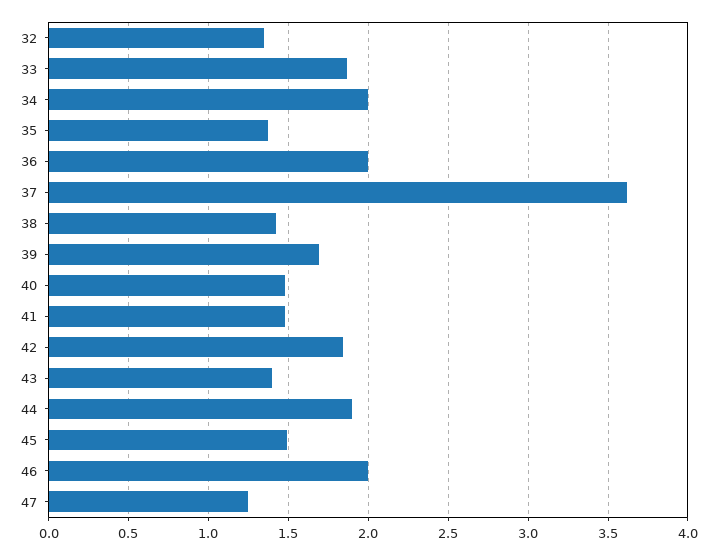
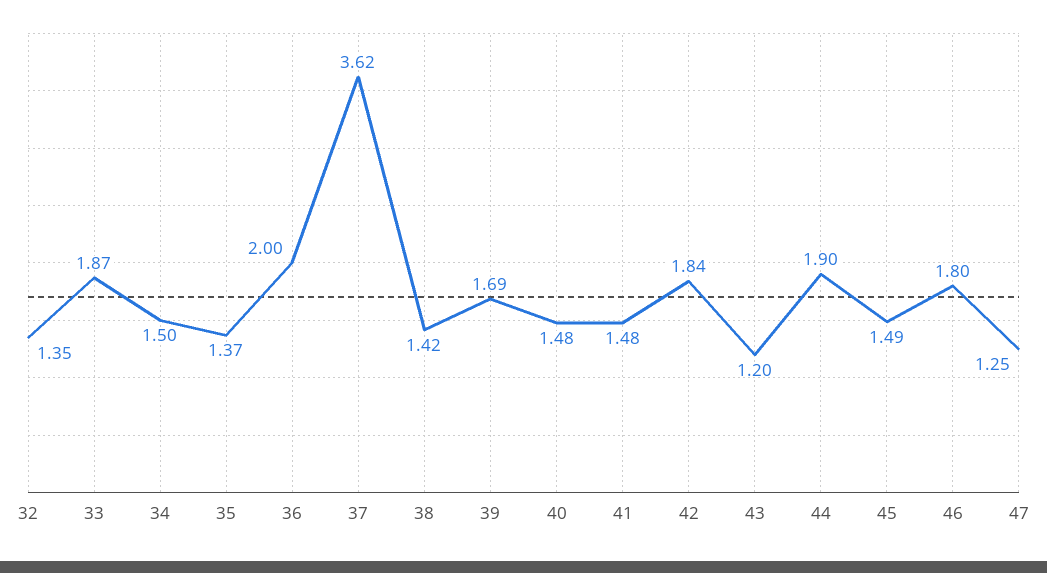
  {
    "32": 1.35,
    "33": 1.87,
-   "34": 2,
+   "34": 1.5,
    "35": 1.37,
    "36": 2,
    "37": 3.62,
    "38": 1.42,
    "39": 1.69,
    "40": 1.48,
    "41": 1.48,
    "42": 1.84,
-   "43": 1.4,
+   "43": 1.2,
    "44": 1.9,
    "45": 1.49,
-   "46": 2,
+   "46": 1.8,
    "47": 1.25
  }

